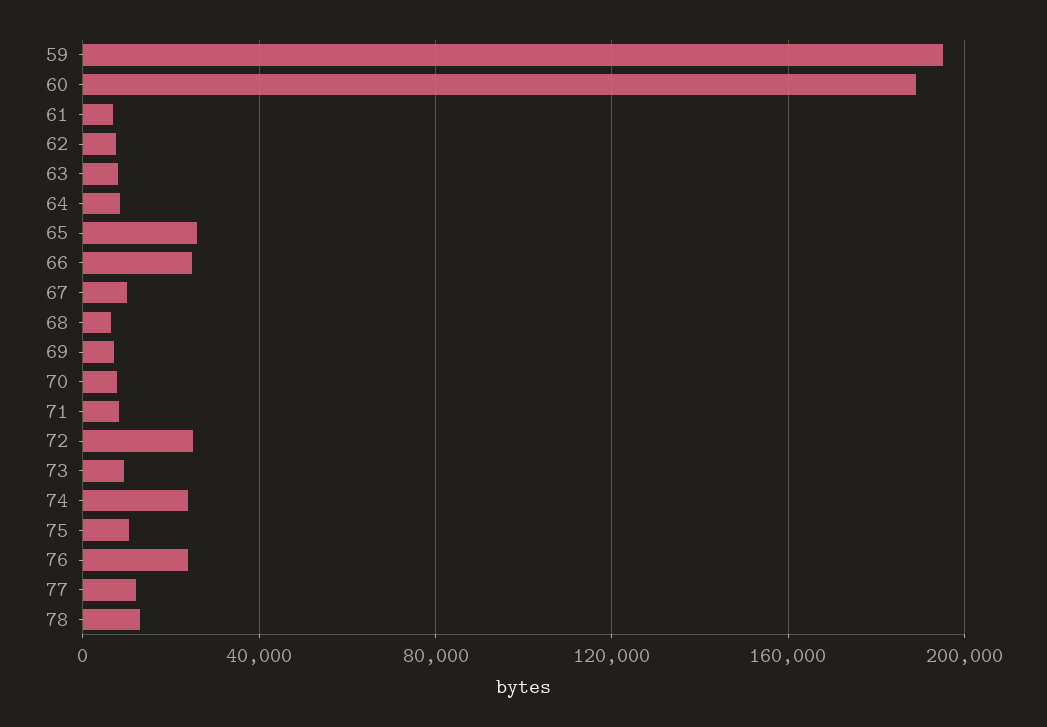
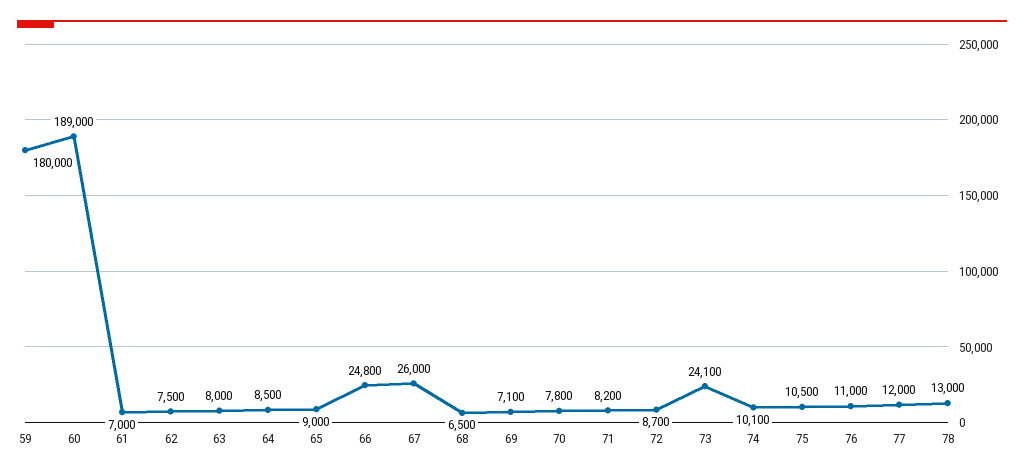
  {
-   "59": 195000,
+   "59": 180000,
    "60": 189000,
    "61": 7000,
    "62": 7500,
    "63": 8000,
    "64": 8500,
-   "65": 25000,
+   "65": 9000,
    "66": 24800,
-   "67": 10000,
+   "67": 26000,
    "68": 6500,
    "69": 7100,
    "70": 7800,
    "71": 8200,
-   "72": 25000,
+   "72": 8700,
-   "73": 10000,
+   "73": 24100,
-   "74": 25000,
+   "74": 10100,
    "75": 10500,
-   "76": 25000,
+   "76": 11000,
    "77": 12000,
    "78": 13000
  }

